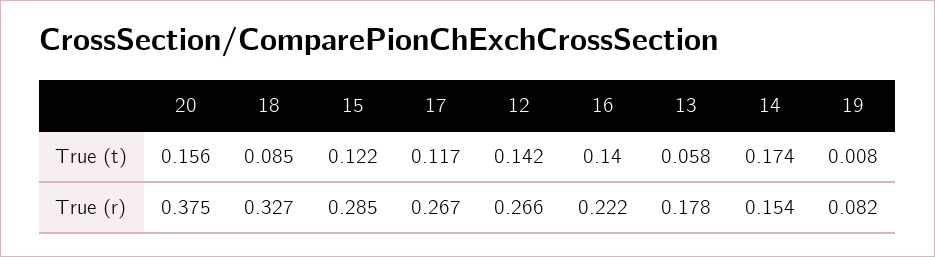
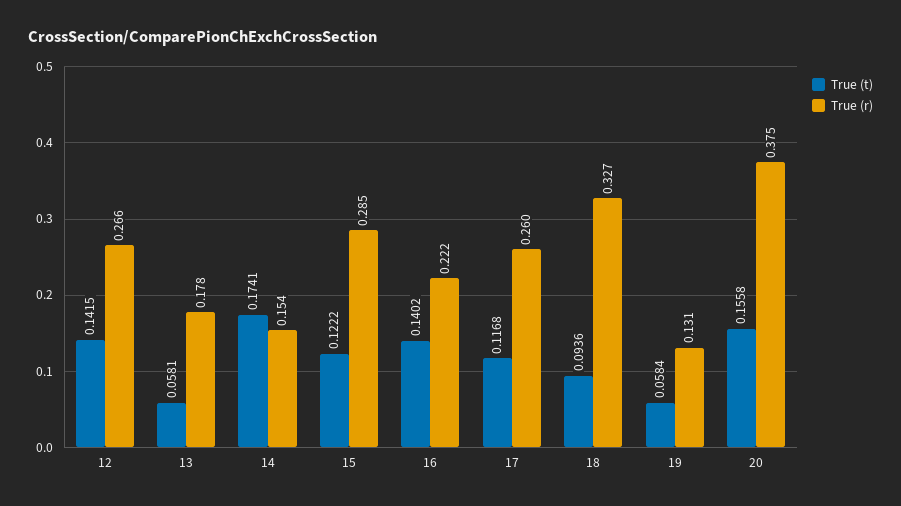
  {
    "True (t)": {
      "20": 0.1558,
-     "18": 0.085,
+     "18": 0.0936,
      "15": 0.1222,
      "17": 0.1168,
      "12": 0.1415,
      "16": 0.1402,
      "13": 0.0581,
      "14": 0.1741,
-     "19": 0.008
+     "19": 0.0584
    },
    "True (r)": {
      "20": 0.375,
      "18": 0.327,
      "15": 0.285,
-     "17": 0.267,
+     "17": 0.26,
      "12": 0.266,
      "16": 0.222,
      "13": 0.178,
      "14": 0.154,
-     "19": 0.082
+     "19": 0.131
    }
  }

